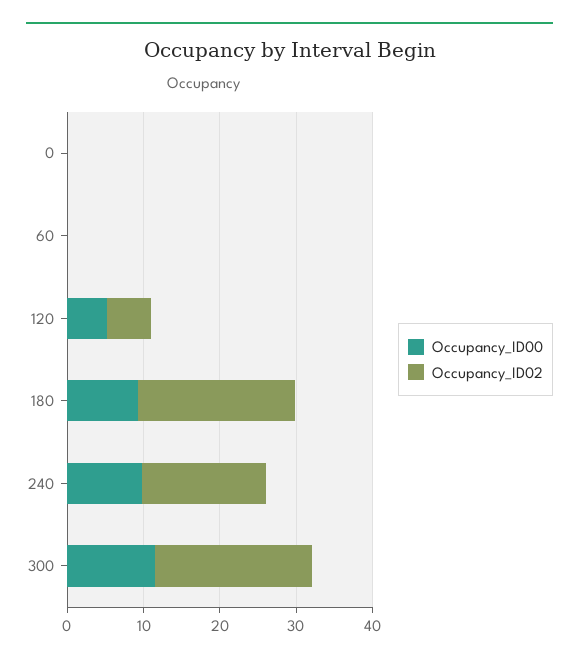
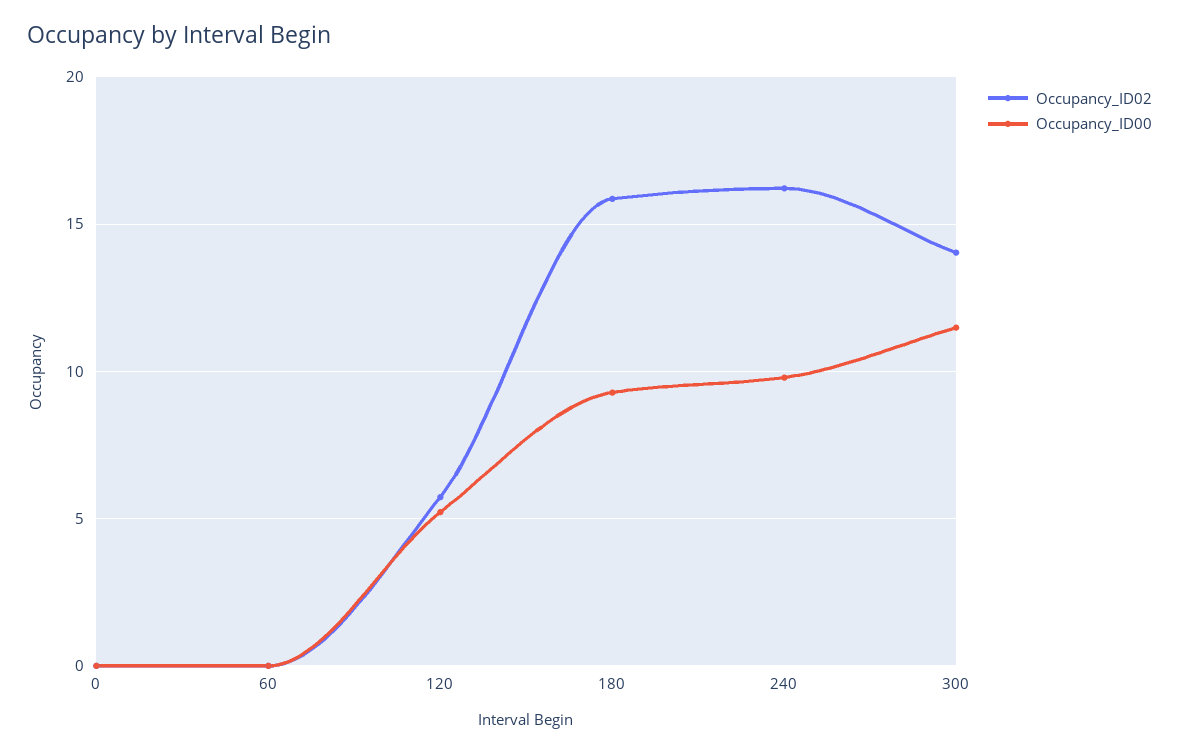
  {
    "Occupancy_ID00": {
      "0": 0,
      "60": 0,
      "120": 5,
      "180": 9.5,
      "240": 10,
      "300": 11.5
    },
    "Occupancy_ID02": {
      "0": 0,
      "60": 0,
      "120": 5.5,
-     "180": 20,
+     "180": 16,
      "240": 16,
-     "300": 20
+     "300": 14
    }
  }

